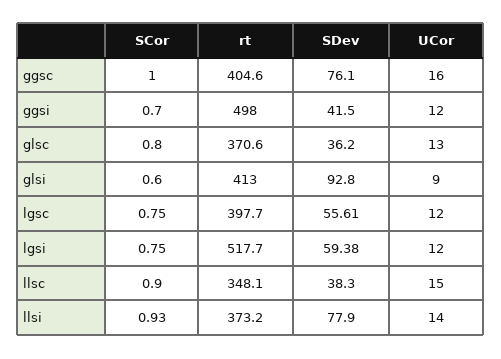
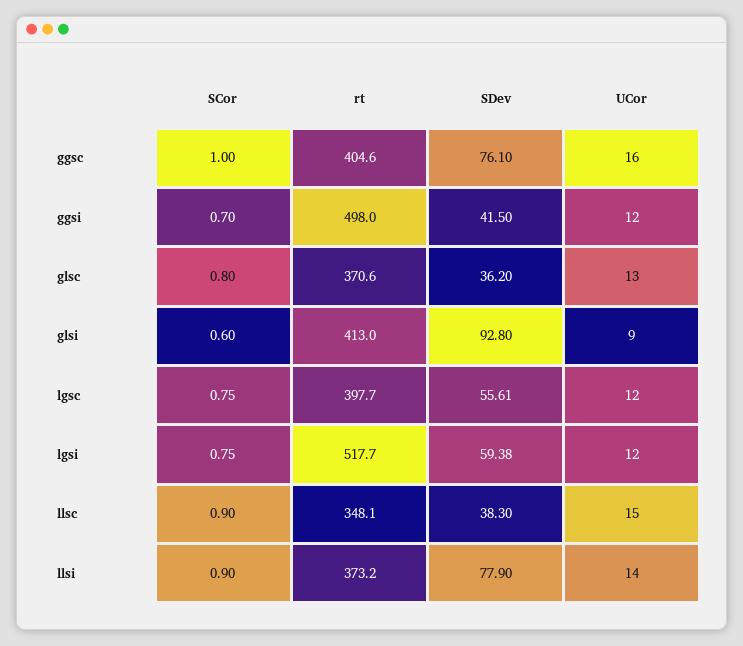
  {
    "SCor": {
      "ggsc": 1,
      "ggsi": 0.7,
      "glsc": 0.8,
      "glsi": 0.6,
      "lgsc": 0.75,
      "lgsi": 0.75,
      "llsc": 0.9,
-     "llsi": 0.93
+     "llsi": 0.9
    },
    "rt": {
      "ggsc": 404.6,
      "ggsi": 498,
      "glsc": 370.6,
      "glsi": 413,
      "lgsc": 397.7,
      "lgsi": 517.7,
      "llsc": 348.1,
      "llsi": 373.2
    },
    "SDev": {
      "ggsc": 76.1,
      "ggsi": 41.5,
      "glsc": 36.2,
      "glsi": 92.8,
      "lgsc": 55.61,
      "lgsi": 59.38,
      "llsc": 38.3,
      "llsi": 77.9
    },
    "UCor": {
      "ggsc": 16,
      "ggsi": 12,
      "glsc": 13,
      "glsi": 9,
      "lgsc": 12,
      "lgsi": 12,
      "llsc": 15,
      "llsi": 14
    }
  }

